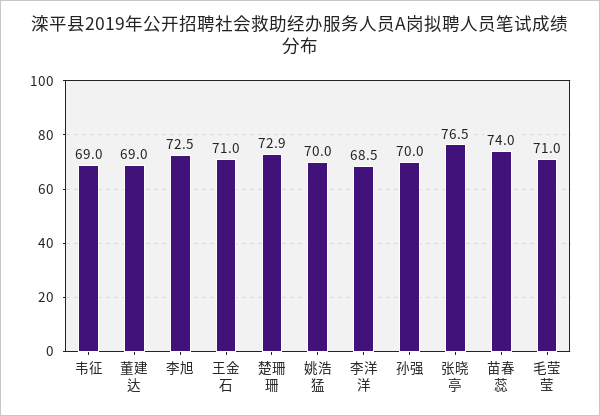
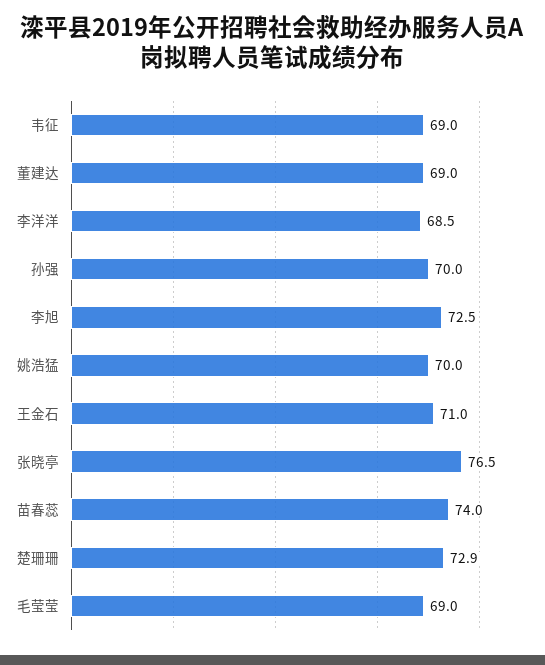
  {
    "韦征": 69,
    "董建达": 69,
    "李旭": 72.5,
    "王金石": 71,
    "楚珊珊": 72.9,
    "姚浩猛": 70,
    "李洋洋": 68.5,
    "孙强": 70,
    "张晓亭": 76.5,
    "苗春蕊": 74,
-   "毛莹莹": 71
+   "毛莹莹": 69
  }

